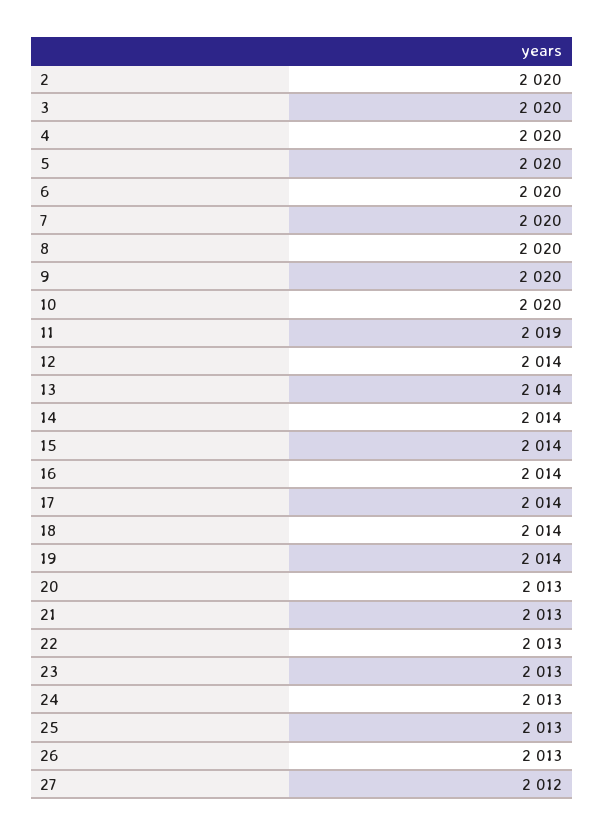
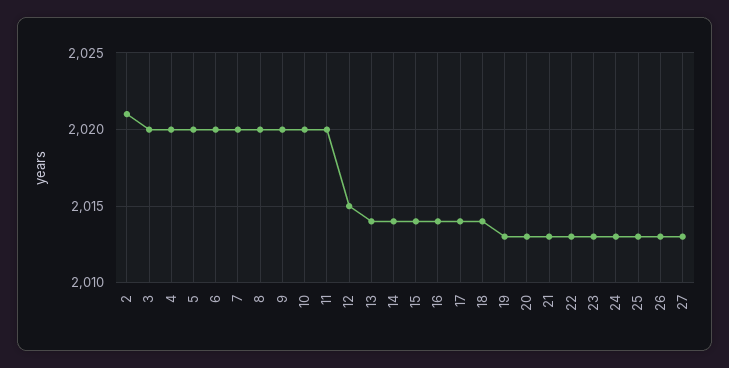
  {
-   "2": 2020,
+   "2": 2021,
    "3": 2020,
    "4": 2020,
    "5": 2020,
    "6": 2020,
    "7": 2020,
    "8": 2020,
    "9": 2020,
    "10": 2020,
-   "11": 2019,
+   "11": 2020,
-   "12": 2014,
+   "12": 2015,
    "13": 2014,
    "14": 2014,
    "15": 2014,
    "16": 2014,
    "17": 2014,
    "18": 2014,
-   "19": 2014,
+   "19": 2013,
    "20": 2013,
    "21": 2013,
    "22": 2013,
    "23": 2013,
    "24": 2013,
    "25": 2013,
    "26": 2013,
-   "27": 2012
+   "27": 2013
  }

